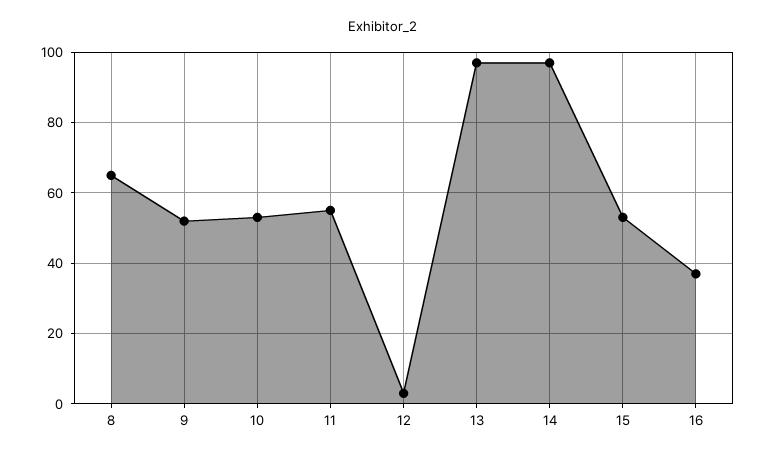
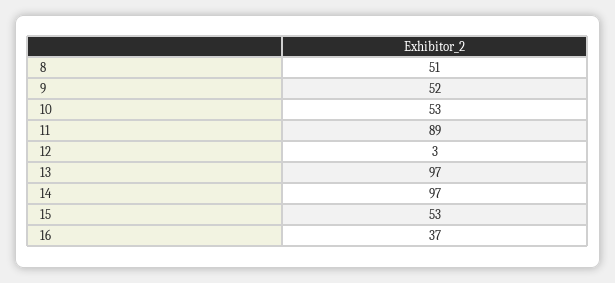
  {
-   "8": 65,
+   "8": 51,
    "9": 52,
    "10": 53,
-   "11": 55,
+   "11": 89,
    "12": 3,
    "13": 97,
    "14": 97,
    "15": 53,
    "16": 37
  }

